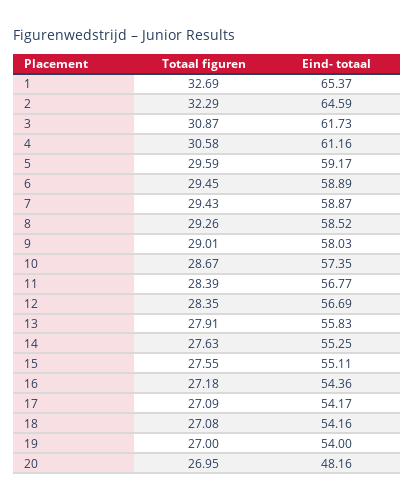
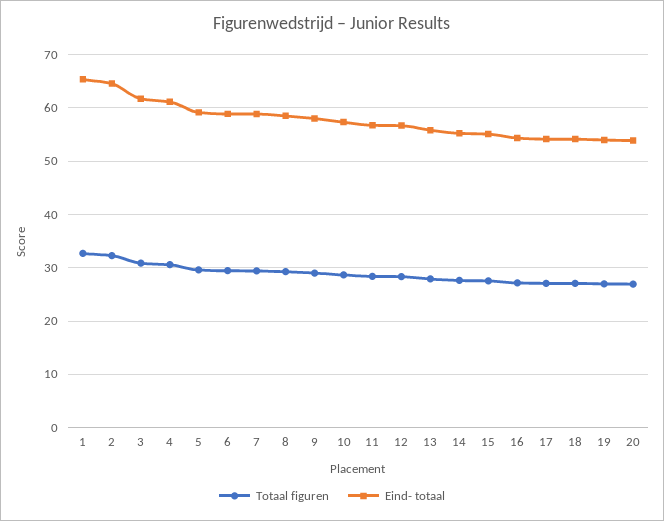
  {
    "Totaal figuren": {
      "1": 32.69,
      "2": 32.29,
      "3": 30.87,
      "4": 30.58,
      "5": 29.59,
      "6": 29.45,
      "7": 29.43,
      "8": 29.26,
      "9": 29.01,
      "10": 28.67,
      "11": 28.39,
      "12": 28.35,
      "13": 27.91,
      "14": 27.63,
      "15": 27.55,
      "16": 27.18,
      "17": 27.09,
      "18": 27.08,
      "19": 27,
      "20": 26.95
    },
    "Eind- totaal": {
      "1": 65.37,
      "2": 64.59,
      "3": 61.73,
      "4": 61.16,
      "5": 59.17,
      "6": 58.89,
      "7": 58.87,
      "8": 58.52,
      "9": 58.03,
      "10": 57.35,
      "11": 56.77,
      "12": 56.69,
      "13": 55.83,
      "14": 55.25,
      "15": 55.11,
      "16": 54.36,
      "17": 54.17,
      "18": 54.16,
      "19": 54,
-     "20": 48.16
+     "20": 54
    }
  }

